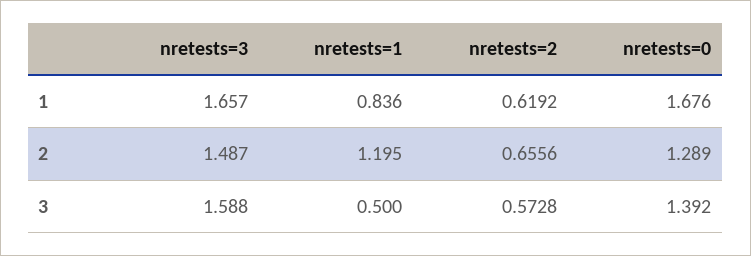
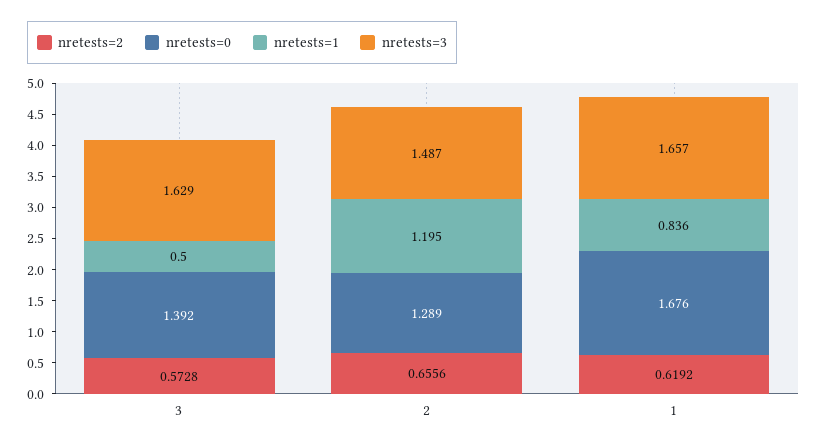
  {
    "nretests=3": {
      "1": 1.657,
      "2": 1.487,
-     "3": 1.588
+     "3": 1.629
    },
    "nretests=1": {
      "1": 0.836,
      "2": 1.195,
      "3": 0.5
    },
    "nretests=2": {
      "1": 0.6192,
      "2": 0.6556,
      "3": 0.5728
    },
    "nretests=0": {
      "1": 1.676,
      "2": 1.289,
      "3": 1.392
    }
  }

